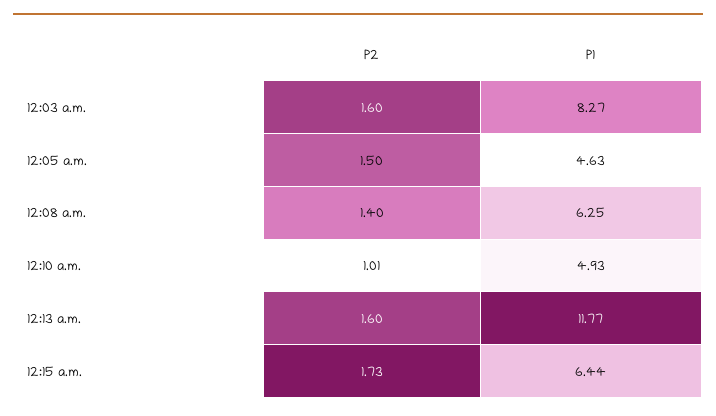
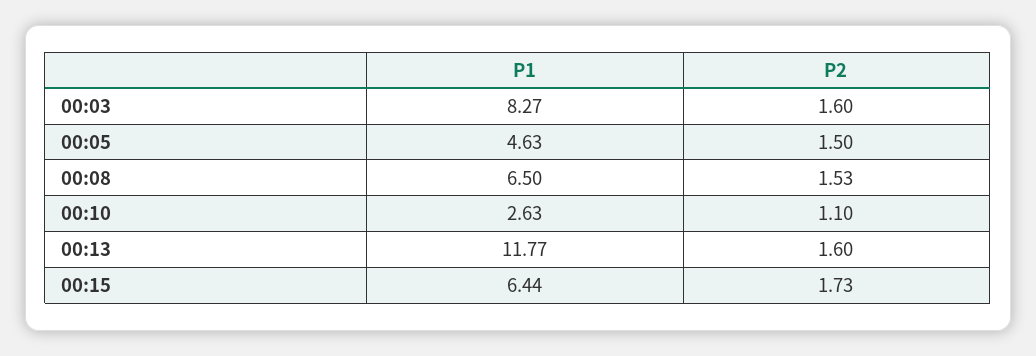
  {
    "P2": {
      "12:03 a.m.": 1.6,
      "12:05 a.m.": 1.5,
-     "12:08 a.m.": 1.4,
+     "12:08 a.m.": 1.53,
-     "12:10 a.m.": 1.01,
+     "12:10 a.m.": 1.1,
      "12:13 a.m.": 1.6,
      "12:15 a.m.": 1.73
    },
    "P1": {
      "12:03 a.m.": 8.27,
      "12:05 a.m.": 4.63,
-     "12:08 a.m.": 6.25,
+     "12:08 a.m.": 6.5,
-     "12:10 a.m.": 4.93,
+     "12:10 a.m.": 2.63,
      "12:13 a.m.": 11.77,
      "12:15 a.m.": 6.44
    }
  }

